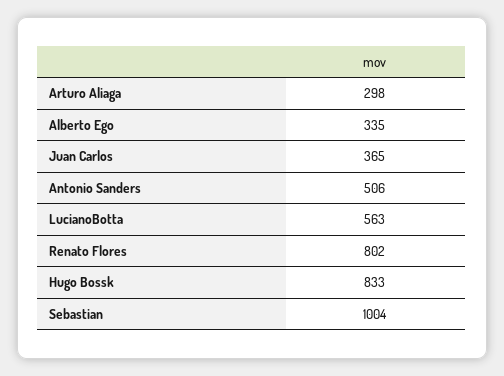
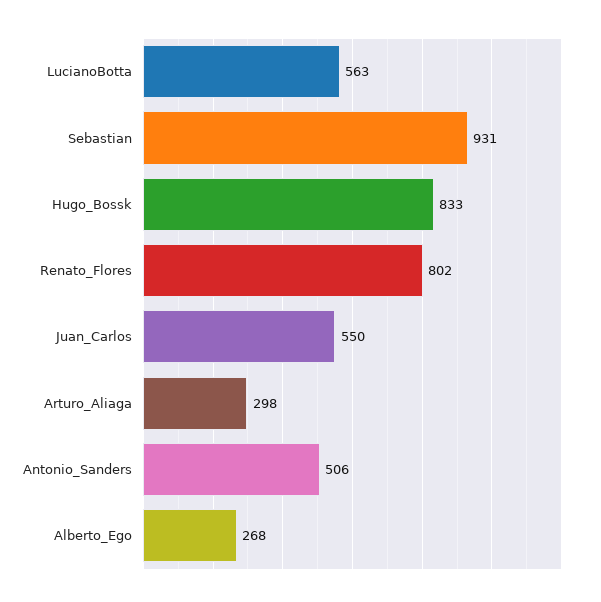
  {
    "Arturo Aliaga": 298,
-   "Alberto Ego": 335,
+   "Alberto Ego": 268,
-   "Juan Carlos": 365,
+   "Juan Carlos": 550,
    "Antonio Sanders": 506,
    "LucianoBotta": 563,
    "Renato Flores": 802,
    "Hugo Bossk": 833,
-   "Sebastian": 1004
+   "Sebastian": 931
  }

